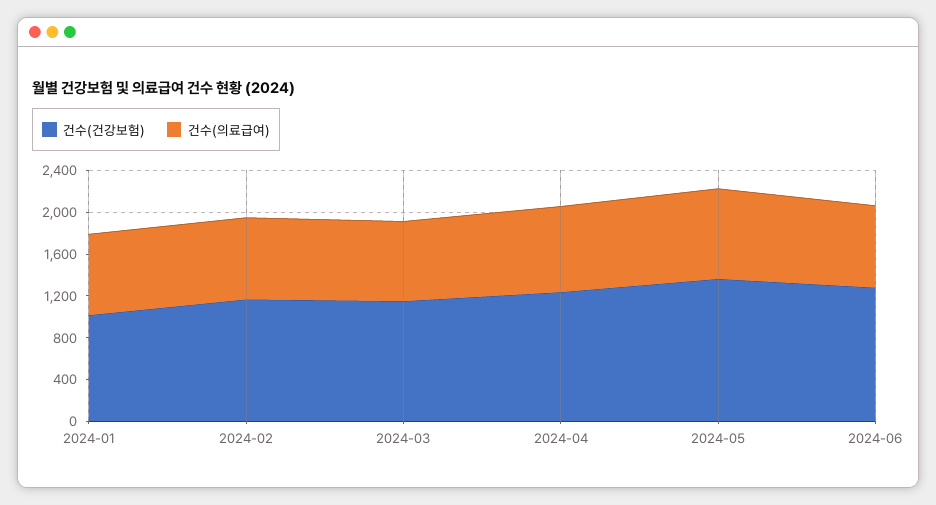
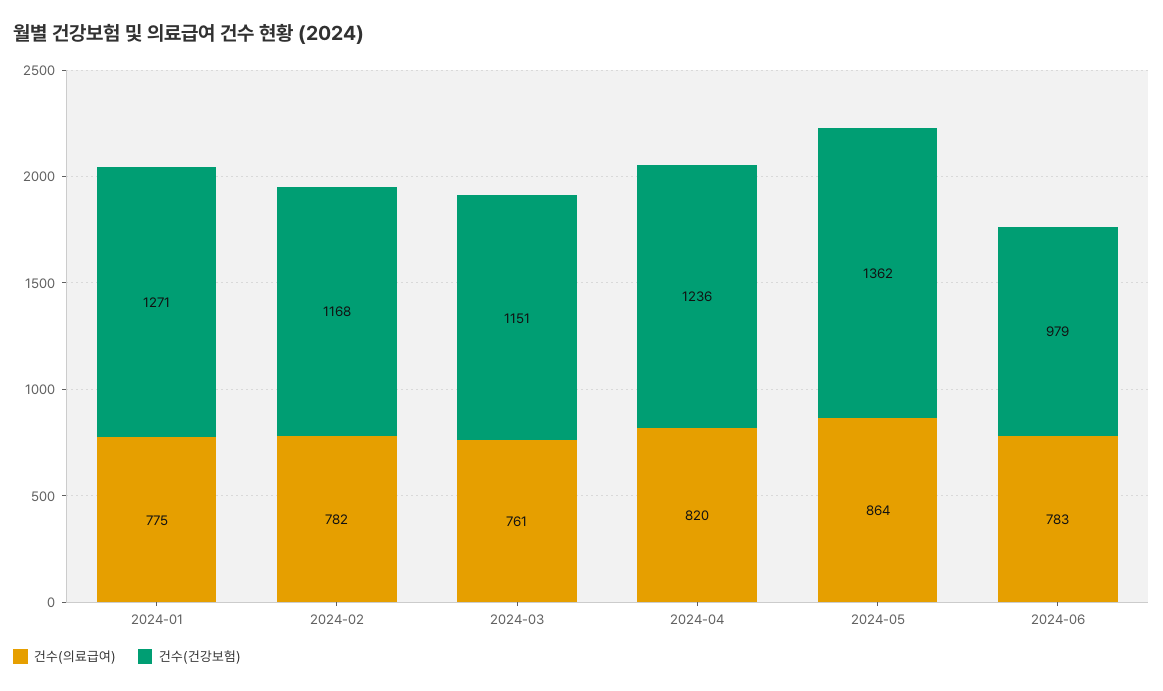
  {
    "건수(건강보험)": {
-     "2024-01": 1000,
+     "2024-01": 1271,
      "2024-02": 1168,
      "2024-03": 1151,
      "2024-04": 1236,
      "2024-05": 1362,
-     "2024-06": 1300
+     "2024-06": 979
    },
    "건수(의료급여)": {
      "2024-01": 775,
      "2024-02": 782,
      "2024-03": 761,
      "2024-04": 820,
      "2024-05": 864,
      "2024-06": 783
    }
  }

